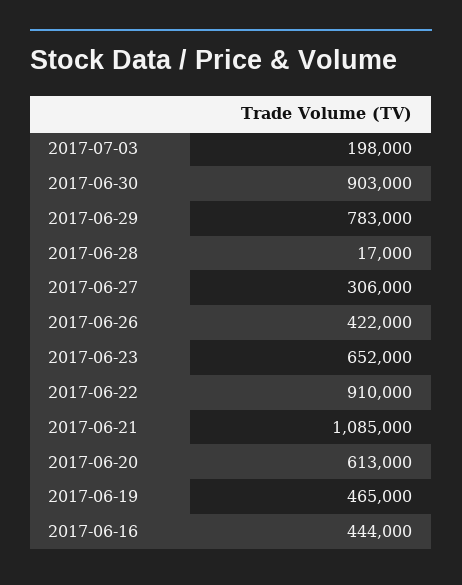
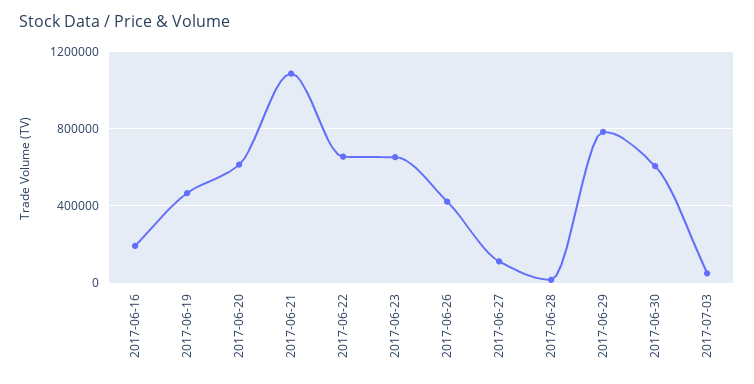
  {
-   "2017-07-03": 198000,
+   "2017-07-03": 50000,
-   "2017-06-30": 903000,
+   "2017-06-30": 600000,
    "2017-06-29": 783000,
    "2017-06-28": 17000,
-   "2017-06-27": 306000,
+   "2017-06-27": 100000,
    "2017-06-26": 422000,
    "2017-06-23": 652000,
-   "2017-06-22": 910000,
+   "2017-06-22": 650000,
    "2017-06-21": 1085000,
    "2017-06-20": 613000,
    "2017-06-19": 465000,
-   "2017-06-16": 444000
+   "2017-06-16": 200000
  }

